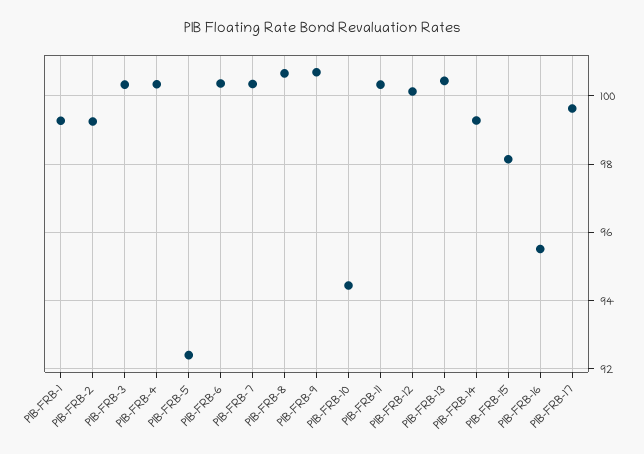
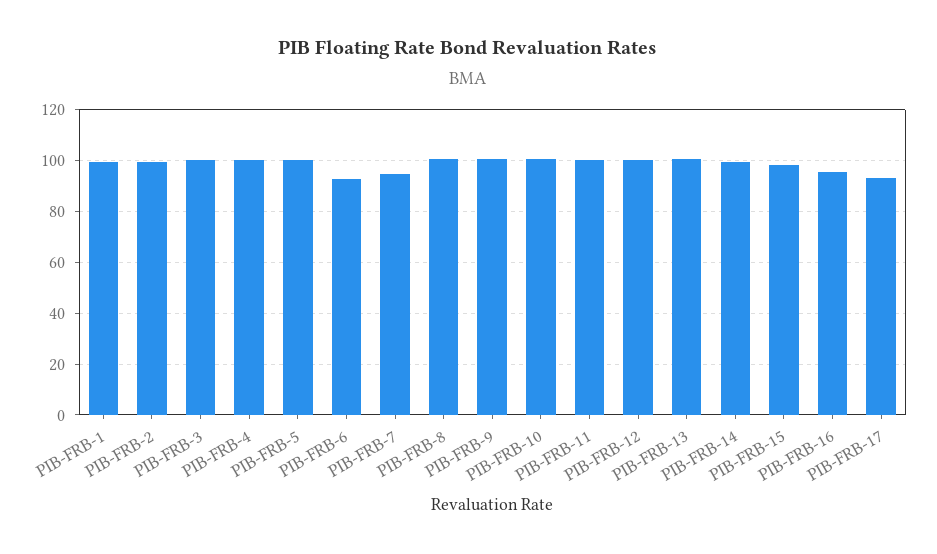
  {
    "PIB-FRB-1": 99.2,
    "PIB-FRB-2": 99.2,
    "PIB-FRB-3": 100.4,
    "PIB-FRB-4": 100.4,
-   "PIB-FRB-5": 92.4,
+   "PIB-FRB-5": 100,
-   "PIB-FRB-6": 100.4,
+   "PIB-FRB-6": 92.5,
-   "PIB-FRB-7": 100.4,
+   "PIB-FRB-7": 95,
    "PIB-FRB-8": 100.6,
    "PIB-FRB-9": 100.6,
-   "PIB-FRB-10": 94.4,
+   "PIB-FRB-10": 100,
    "PIB-FRB-11": 100.4,
    "PIB-FRB-12": 100.2,
    "PIB-FRB-13": 100.4,
    "PIB-FRB-14": 99.2,
    "PIB-FRB-15": 98.2,
    "PIB-FRB-16": 95.6,
-   "PIB-FRB-17": 99.6
+   "PIB-FRB-17": 92.5
  }

